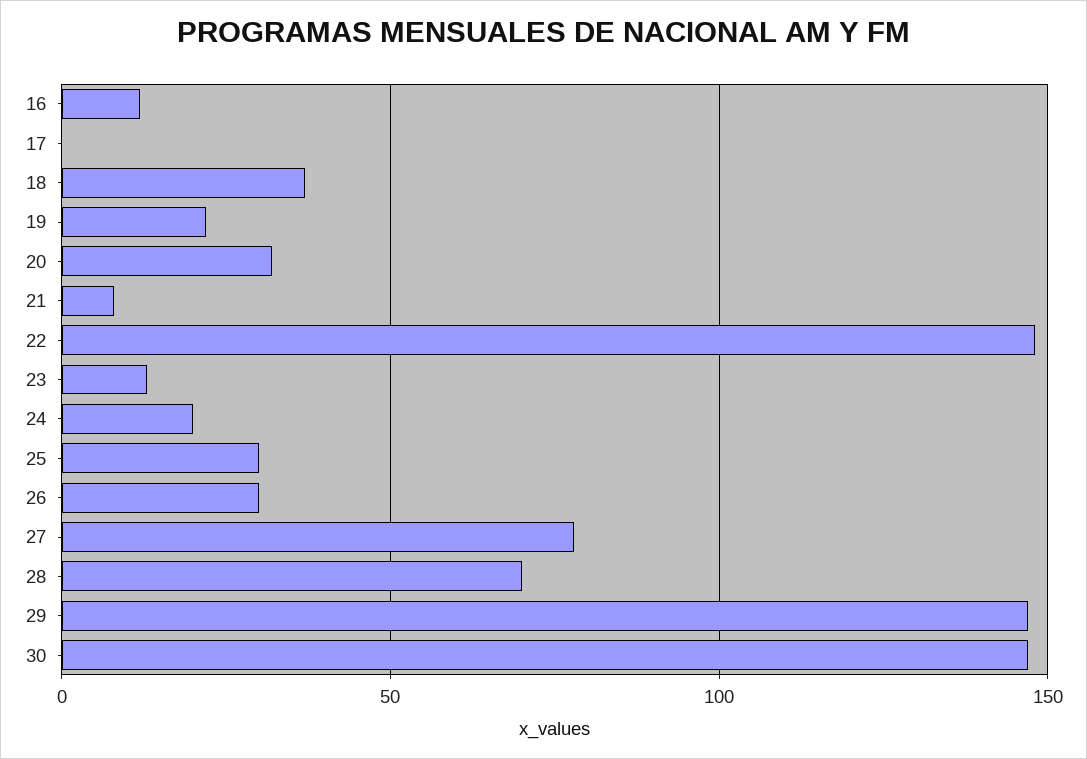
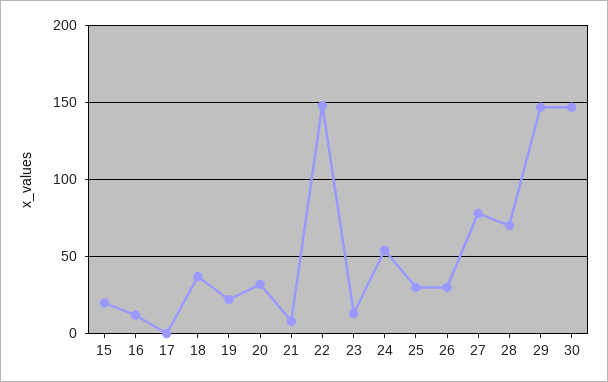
  {
    "16": 10,
    "17": 0,
    "18": 35,
    "19": 20,
    "20": 30,
    "21": 10,
    "22": 150,
    "23": 15,
-   "24": 20,
+   "24": 55,
    "25": 30,
    "26": 30,
    "27": 80,
    "28": 70,
    "29": 145,
-   "30": 145
+   "30": 145,
+   "15": 20
  }

